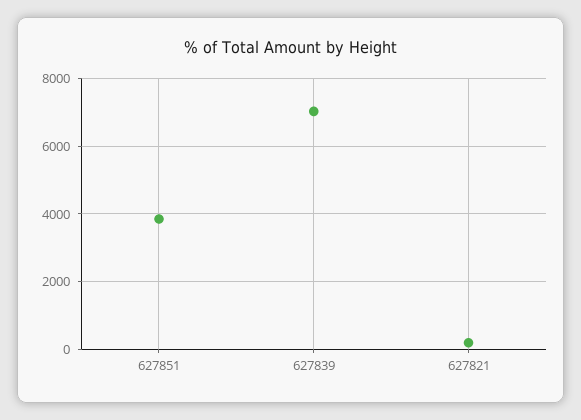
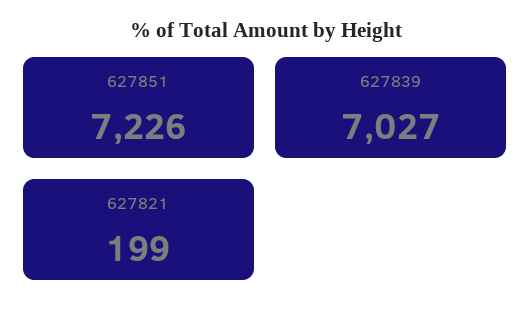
  {
-   "627851": 3800,
+   "627851": 7226,
    "627839": 7027,
    "627821": 199
  }

